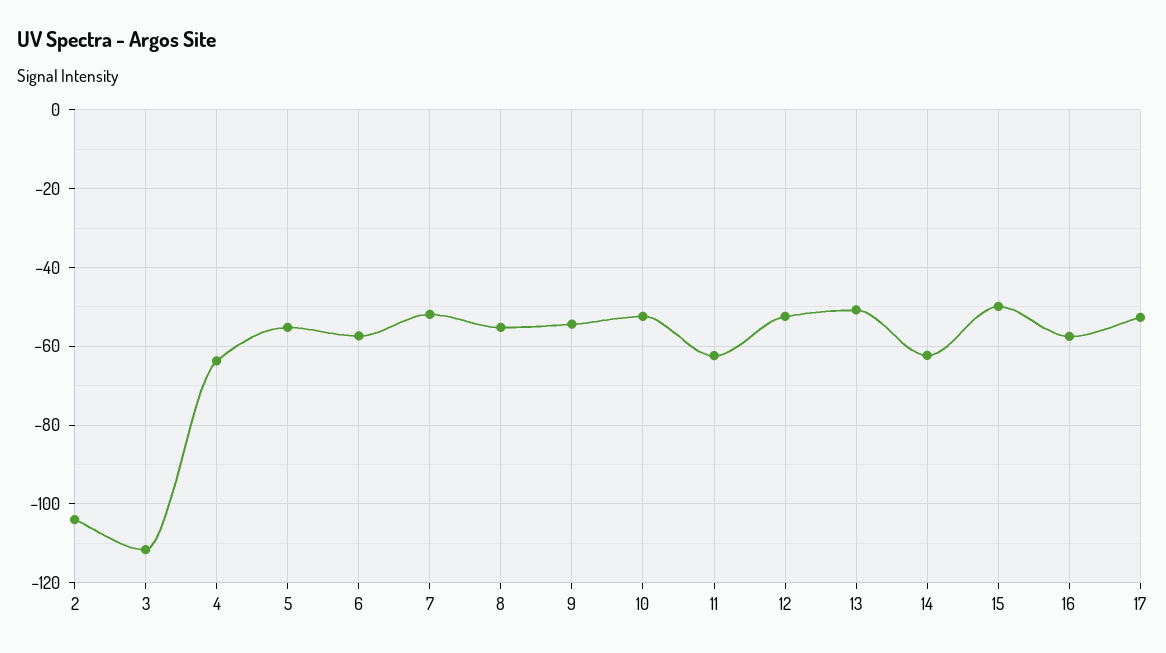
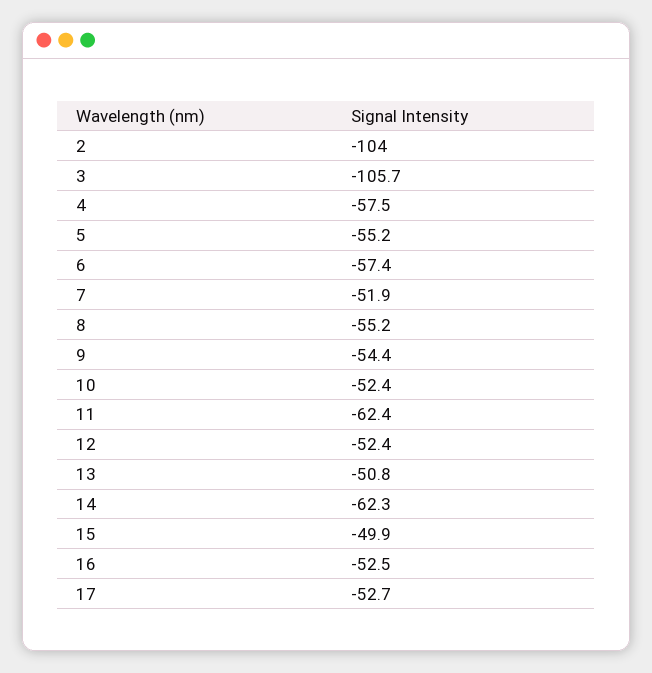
  {
    "2": -104,
-   "3": -112,
+   "3": -105.7,
-   "4": -64,
+   "4": -57.5,
    "5": -55.2,
    "6": -57.4,
    "7": -51.9,
    "8": -55.2,
    "9": -54.4,
    "10": -52.4,
    "11": -62.4,
    "12": -52.4,
    "13": -50.8,
    "14": -62.3,
    "15": -49.9,
-   "16": -58,
+   "16": -52.5,
    "17": -52.7
  }

